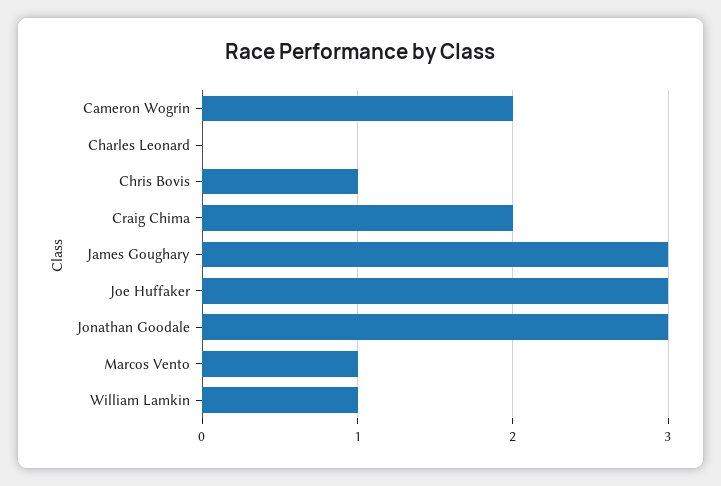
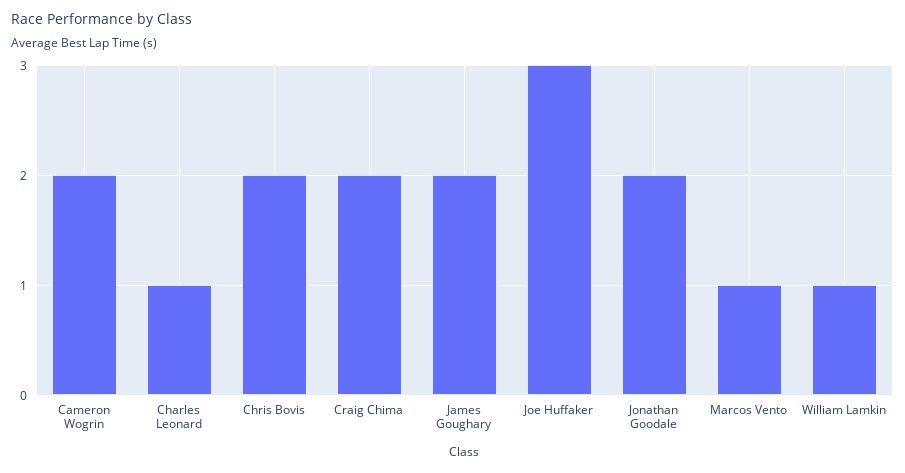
  {
    "Cameron Wogrin": 2,
-   "Charles Leonard": 0,
+   "Charles Leonard": 1,
-   "Chris Bovis": 1,
+   "Chris Bovis": 2,
    "Craig Chima": 2,
-   "James Goughary": 3,
+   "James Goughary": 2,
    "Joe Huffaker": 3,
-   "Jonathan Goodale": 3,
+   "Jonathan Goodale": 2,
    "Marcos Vento": 1,
    "William Lamkin": 1
  }

